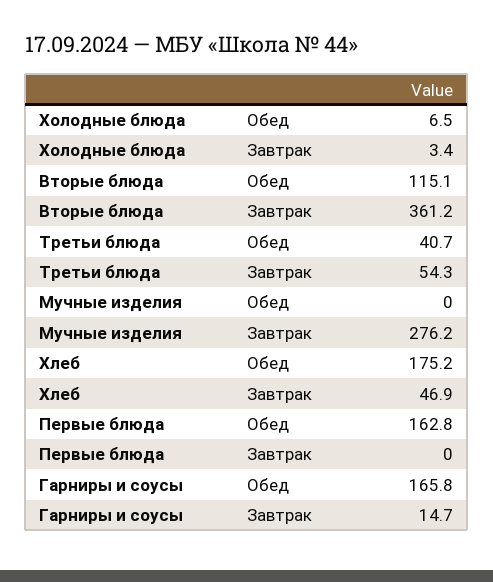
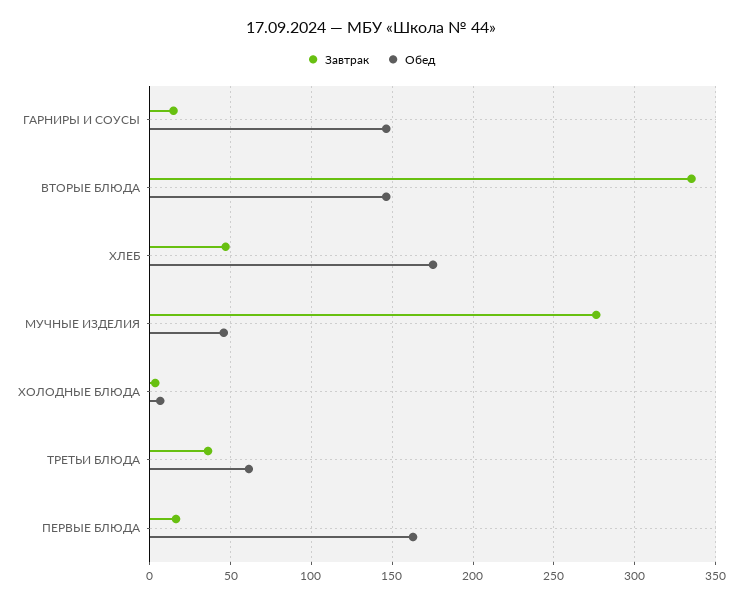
  {
    "Обед": {
      "Холодные блюда": 6.5,
-     "Вторые блюда": 115.1,
+     "Вторые блюда": 145,
-     "Третьи блюда": 40.7,
+     "Третьи блюда": 60,
-     "Мучные изделия": 0,
+     "Мучные изделия": 45,
      "Хлеб": 175.2,
      "Первые блюда": 162.8,
-     "Гарниры и соусы": 165.8
+     "Гарниры и соусы": 145
    },
    "Завтрак": {
      "Холодные блюда": 3.4,
-     "Вторые блюда": 361.2,
+     "Вторые блюда": 335,
-     "Третьи блюда": 54.3,
+     "Третьи блюда": 35,
      "Мучные изделия": 276.2,
      "Хлеб": 46.9,
-     "Первые блюда": 0,
+     "Первые блюда": 15,
      "Гарниры и соусы": 14.7
    }
  }

